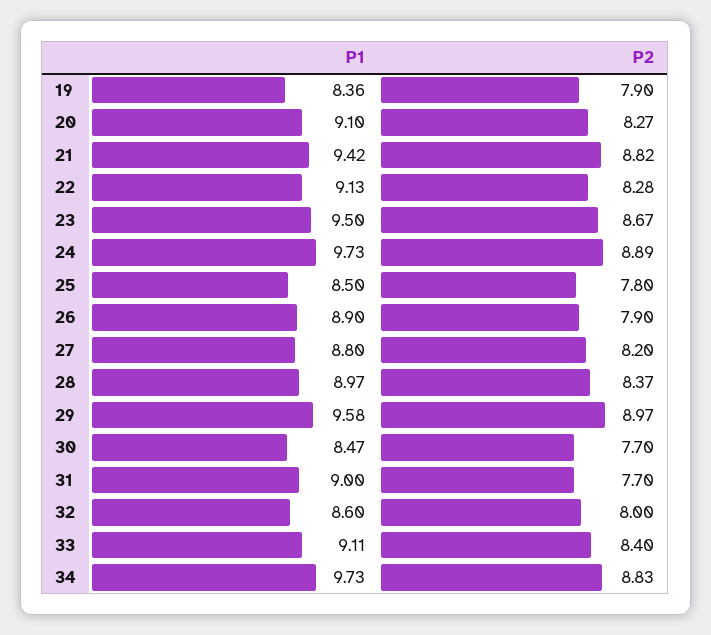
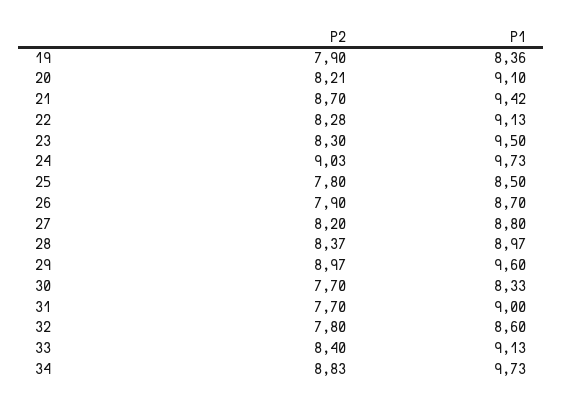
  {
    "P1": {
      "19": 8.36,
      "20": 9.1,
      "21": 9.42,
      "22": 9.13,
      "23": 9.5,
      "24": 9.73,
      "25": 8.5,
-     "26": 8.9,
+     "26": 8.7,
      "27": 8.8,
      "28": 8.97,
-     "29": 9.58,
+     "29": 9.6,
-     "30": 8.47,
+     "30": 8.33,
      "31": 9,
      "32": 8.6,
-     "33": 9.11,
+     "33": 9.13,
      "34": 9.73
    },
    "P2": {
      "19": 7.9,
-     "20": 8.27,
+     "20": 8.21,
-     "21": 8.82,
+     "21": 8.7,
      "22": 8.28,
-     "23": 8.67,
+     "23": 8.3,
-     "24": 8.89,
+     "24": 9.03,
      "25": 7.8,
      "26": 7.9,
      "27": 8.2,
      "28": 8.37,
      "29": 8.97,
      "30": 7.7,
      "31": 7.7,
-     "32": 8,
+     "32": 7.8,
      "33": 8.4,
      "34": 8.83
    }
  }

